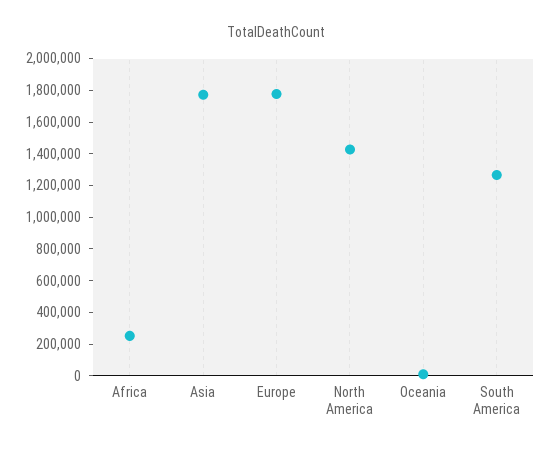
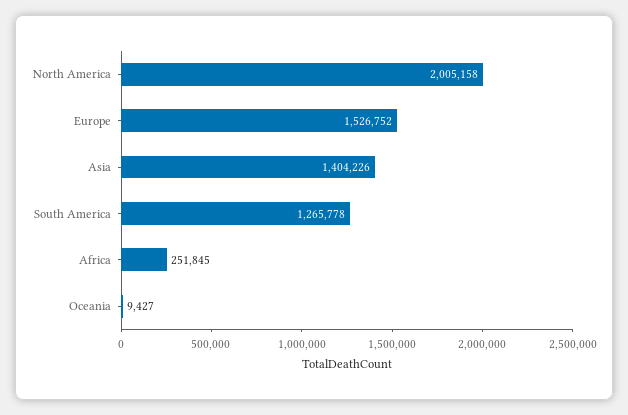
  {
    "Africa": 251845,
-   "Asia": 1800000,
+   "Asia": 1404226,
-   "Europe": 1800000,
+   "Europe": 1526752,
-   "North America": 1400000,
+   "North America": 2005158,
    "Oceania": 9427,
    "South America": 1265778
  }

